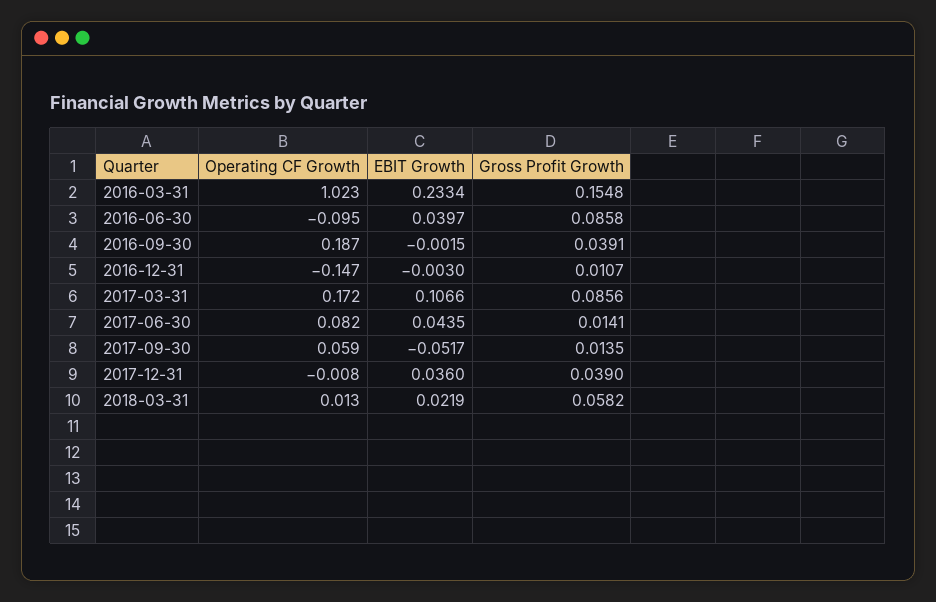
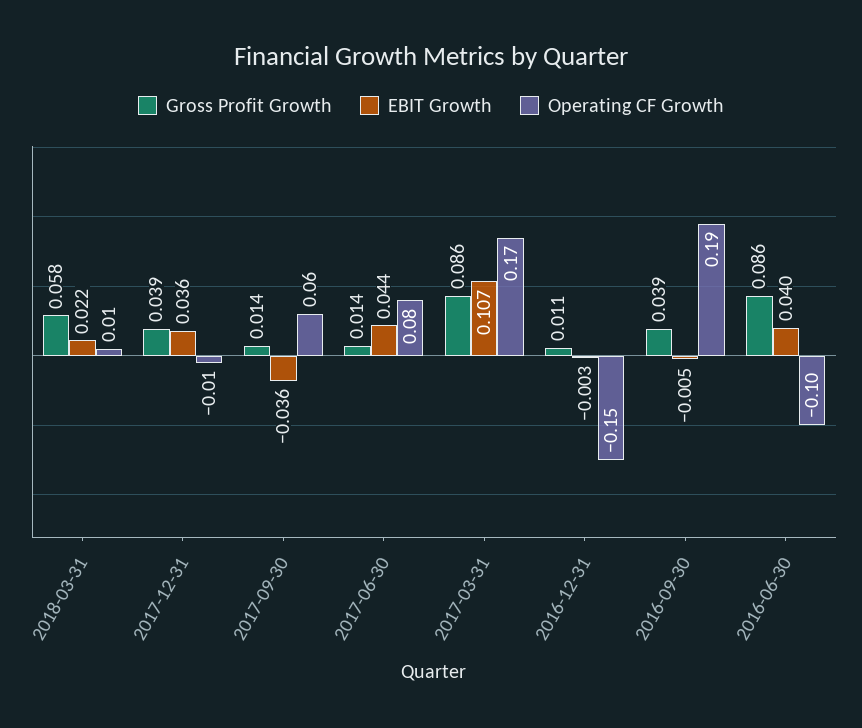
  {
    "Operating CF Growth": {
-     "2016-03-31": 1.023,
      "2016-06-30": -0.095,
      "2016-09-30": 0.187,
      "2016-12-31": -0.147,
      "2017-03-31": 0.172,
      "2017-06-30": 0.082,
      "2017-09-30": 0.059,
      "2017-12-31": -0.008,
      "2018-03-31": 0.013
    },
    "EBIT Growth": {
-     "2016-03-31": 0.2334,
      "2016-06-30": 0.0397,
-     "2016-09-30": -0.0015,
+     "2016-09-30": -0.005,
      "2016-12-31": -0.003,
      "2017-03-31": 0.1066,
      "2017-06-30": 0.0435,
-     "2017-09-30": -0.0517,
+     "2017-09-30": -0.036,
      "2017-12-31": 0.036,
      "2018-03-31": 0.0219
    },
    "Gross Profit Growth": {
-     "2016-03-31": 0.1548,
      "2016-06-30": 0.0858,
      "2016-09-30": 0.0391,
      "2016-12-31": 0.0107,
      "2017-03-31": 0.0856,
      "2017-06-30": 0.0141,
      "2017-09-30": 0.0135,
      "2017-12-31": 0.039,
      "2018-03-31": 0.0582
    }
  }

